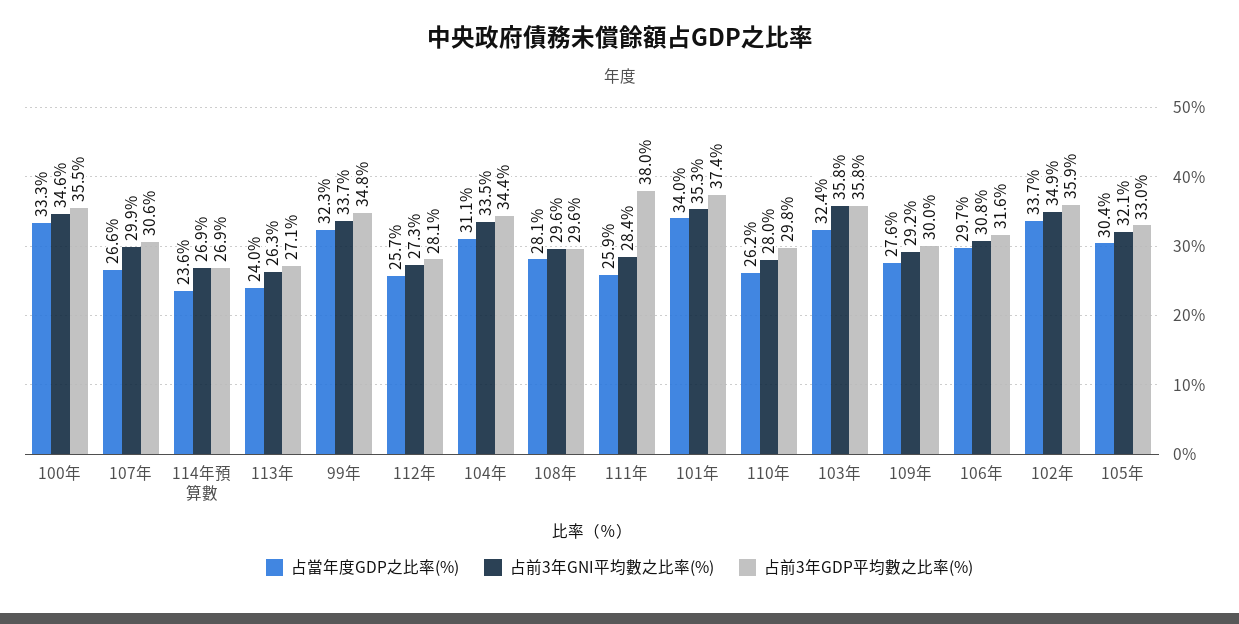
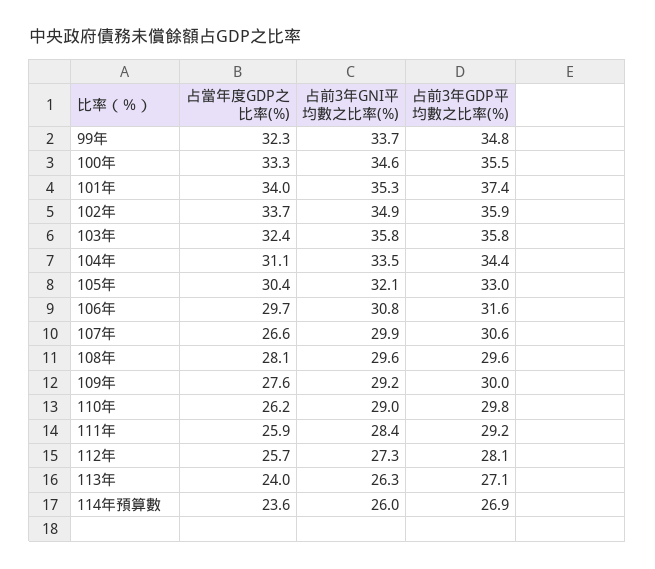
  {
    "占當年度GDP之比率(%)": {
      "100年": 33.3,
      "107年": 26.6,
      "114年預算數": 23.6,
      "113年": 24,
      "99年": 32.3,
      "112年": 25.7,
      "104年": 31.1,
      "108年": 28.1,
      "111年": 25.9,
      "101年": 34,
      "110年": 26.2,
      "103年": 32.4,
      "109年": 27.6,
      "106年": 29.7,
      "102年": 33.7,
      "105年": 30.4
    },
    "占前3年GNI平均數之比率(%)": {
      "100年": 34.6,
      "107年": 29.9,
-     "114年預算數": 26.9,
+     "114年預算數": 26,
      "113年": 26.3,
      "99年": 33.7,
      "112年": 27.3,
      "104年": 33.5,
      "108年": 29.6,
      "111年": 28.4,
      "101年": 35.3,
-     "110年": 28,
+     "110年": 29,
      "103年": 35.8,
      "109年": 29.2,
      "106年": 30.8,
      "102年": 34.9,
      "105年": 32.1
    },
    "占前3年GDP平均數之比率(%)": {
      "100年": 35.5,
      "107年": 30.6,
      "114年預算數": 26.9,
      "113年": 27.1,
      "99年": 34.8,
      "112年": 28.1,
      "104年": 34.4,
      "108年": 29.6,
-     "111年": 38,
+     "111年": 29.2,
      "101年": 37.4,
      "110年": 29.8,
      "103年": 35.8,
      "109年": 30,
      "106年": 31.6,
      "102年": 35.9,
      "105年": 33
    }
  }

